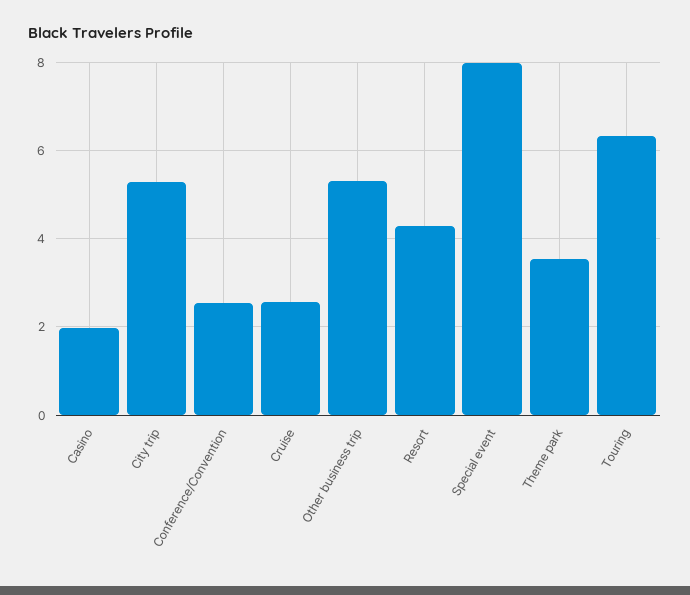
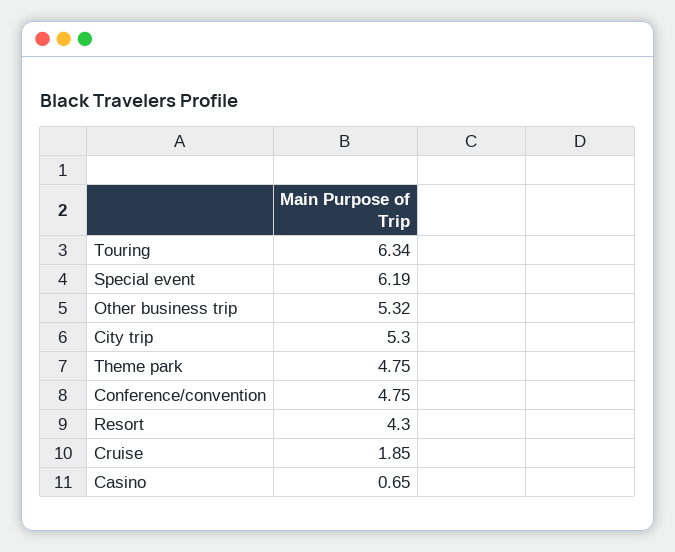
  {
-   "Casino": 2,
+   "Casino": 0.65,
    "City trip": 5.3,
-   "Conference/Convention": 2.6,
+   "Conference/Convention": 4.75,
-   "Cruise": 2.6,
+   "Cruise": 1.85,
    "Other business trip": 5.32,
    "Resort": 4.3,
-   "Special event": 8,
+   "Special event": 6.19,
-   "Theme park": 3.6,
+   "Theme park": 4.75,
    "Touring": 6.34
  }

